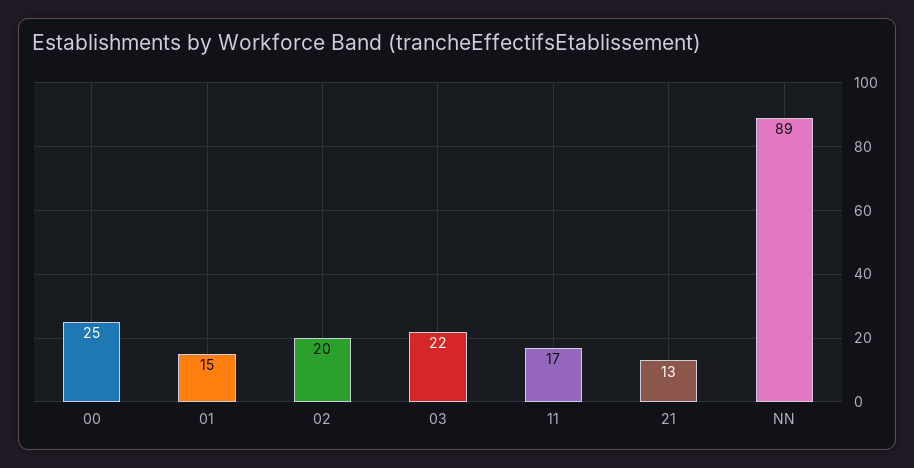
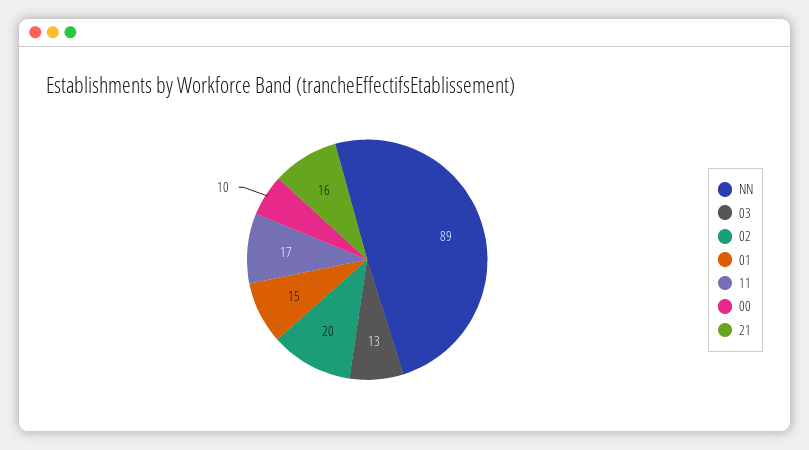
  {
-   "00": 25,
+   "00": 10,
    "01": 15,
    "02": 20,
-   "03": 22,
+   "03": 13,
    "11": 17,
-   "21": 13,
+   "21": 16,
    "NN": 89
  }

